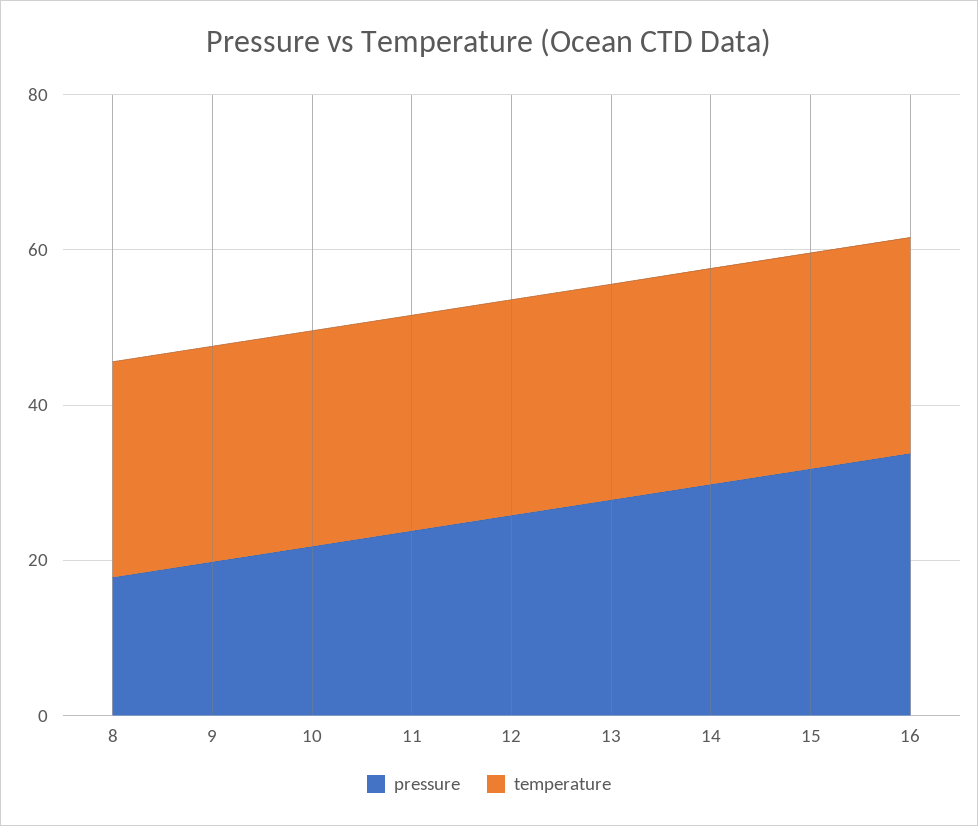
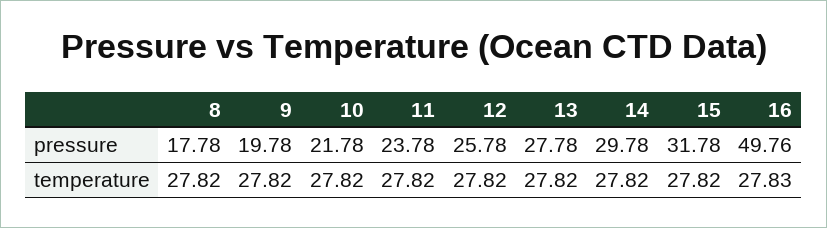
  {
    "pressure": {
      "8": 17.78,
      "9": 19.78,
      "10": 21.78,
      "11": 23.78,
      "12": 25.78,
      "13": 27.78,
      "14": 29.78,
      "15": 31.78,
-     "16": 35
+     "16": 49.76
    },
    "temperature": {
      "8": 27.82,
      "9": 27.82,
      "10": 27.82,
      "11": 27.82,
      "12": 27.82,
      "13": 27.82,
      "14": 27.82,
      "15": 27.82,
      "16": 27.83
    }
  }

